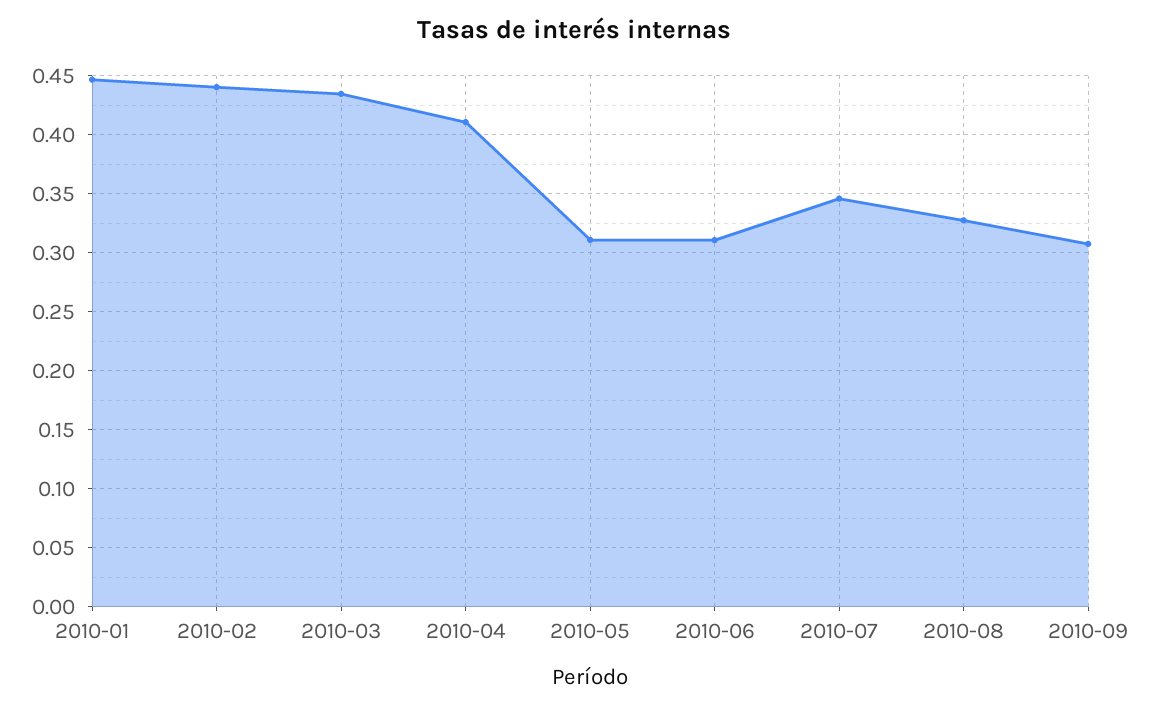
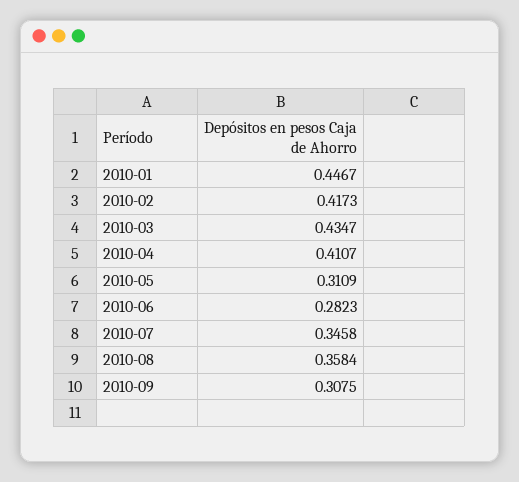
  {
    "2010-01": 0.4467,
-   "2010-02": 0.44,
+   "2010-02": 0.4173,
    "2010-03": 0.4347,
    "2010-04": 0.4107,
    "2010-05": 0.3109,
-   "2010-06": 0.31,
+   "2010-06": 0.2823,
    "2010-07": 0.3458,
-   "2010-08": 0.33,
+   "2010-08": 0.3584,
    "2010-09": 0.3075
  }

